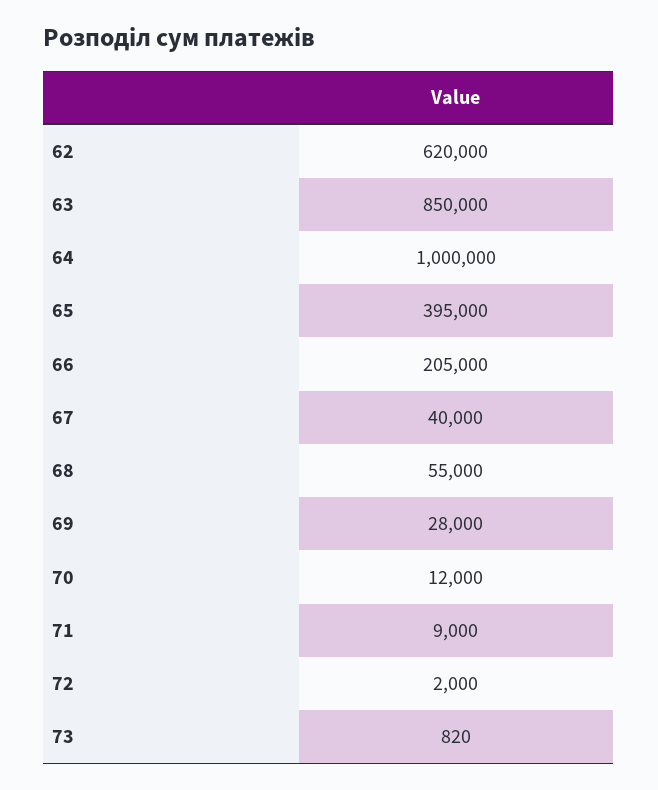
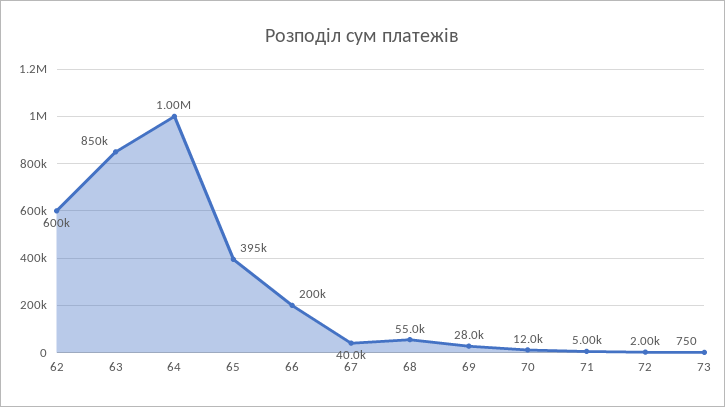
  {
-   "62": 620000,
+   "62": 600000,
    "63": 850000,
    "64": 1000000,
    "65": 395000,
-   "66": 205000,
+   "66": 200000,
    "67": 40000,
    "68": 55000,
    "69": 28000,
    "70": 12000,
-   "71": 9000,
+   "71": 5000,
    "72": 2000,
-   "73": 820
+   "73": 750
  }

